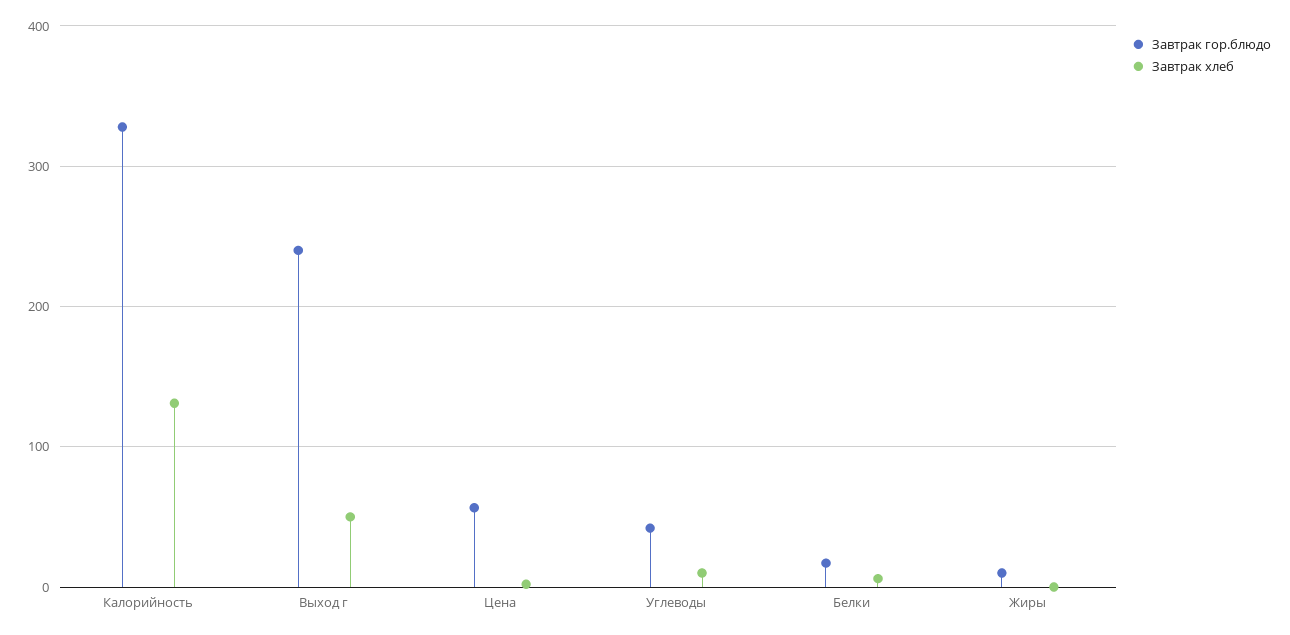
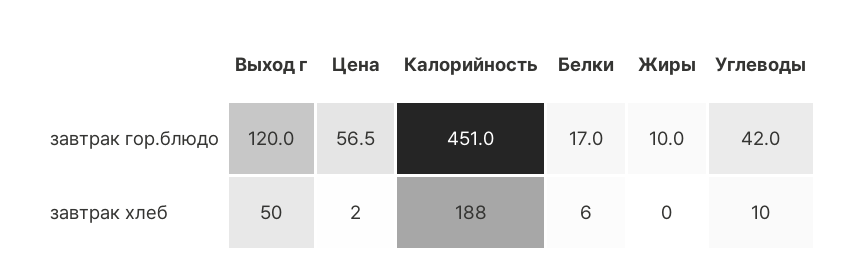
  {
    "Завтрак гор.блюдо": {
-     "Калорийность": 330,
+     "Калорийность": 451,
-     "Выход г": 240,
+     "Выход г": 120,
      "Цена": 56.5,
      "Углеводы": 42,
      "Белки": 17,
      "Жиры": 10
    },
    "Завтрак хлеб": {
-     "Калорийность": 130,
+     "Калорийность": 188,
      "Выход г": 50,
      "Цена": 2,
      "Углеводы": 10,
      "Белки": 6,
      "Жиры": 0
    }
  }

